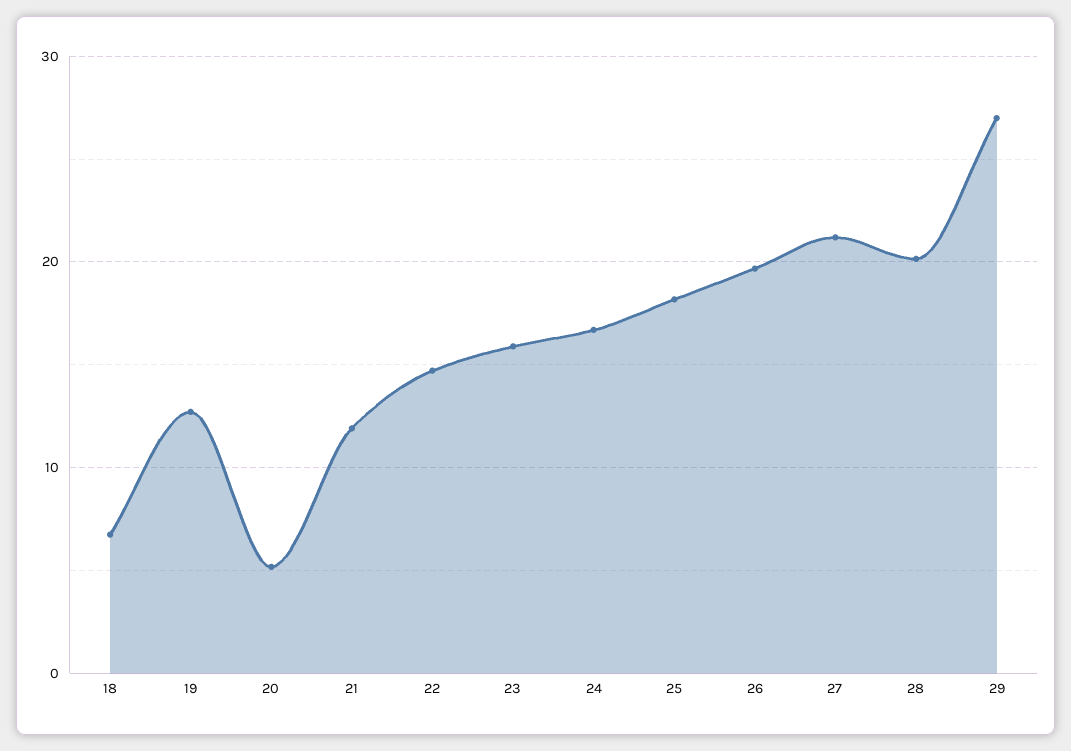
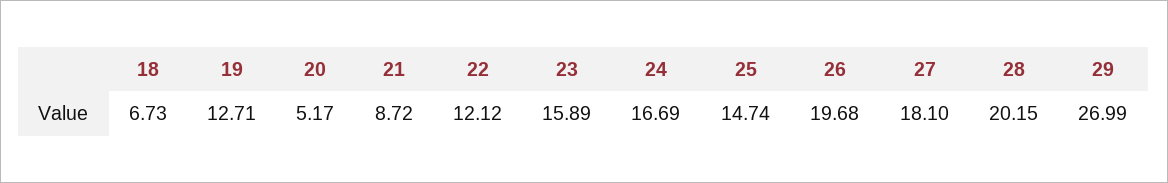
  {
    "18": 6.73,
    "19": 12.71,
    "20": 5.17,
-   "21": 12,
+   "21": 8.72,
-   "22": 15,
+   "22": 12.12,
    "23": 15.89,
    "24": 16.69,
-   "25": 18,
+   "25": 14.74,
    "26": 19.68,
-   "27": 21,
+   "27": 18.1,
    "28": 20.15,
    "29": 26.99
  }

